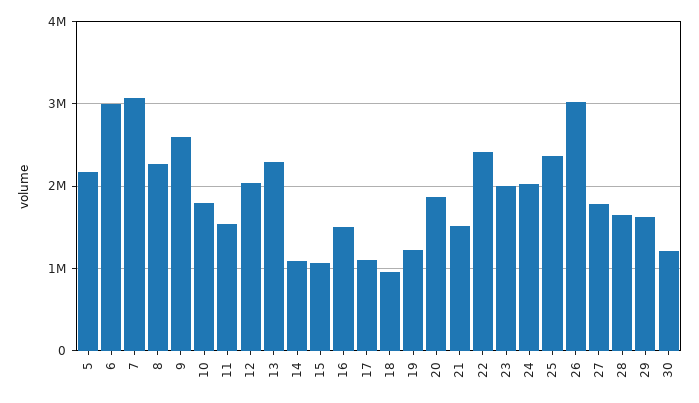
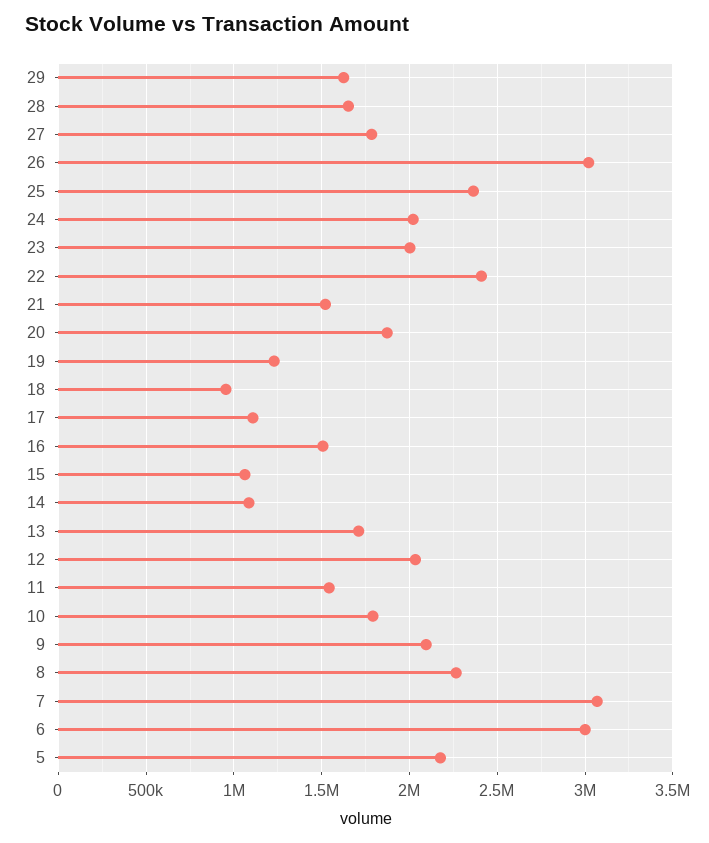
  {
    "5": 2200000,
    "6": 3000000,
    "7": 3050000,
    "8": 2250000,
-   "9": 2600000,
+   "9": 2100000,
    "10": 1800000,
    "11": 1550000,
    "12": 2050000,
-   "13": 2300000,
+   "13": 1700000,
    "14": 1100000,
    "15": 1050000,
    "16": 1500000,
    "17": 1100000,
    "18": 950000,
    "19": 1250000,
    "20": 1850000,
    "21": 1500000,
    "22": 2400000,
    "23": 2000000,
    "24": 2000000,
    "25": 2350000,
    "26": 3000000,
    "27": 1800000,
    "28": 1650000,
-   "29": 1600000,
+   "29": 1600000
-   "30": 1200000
  }

